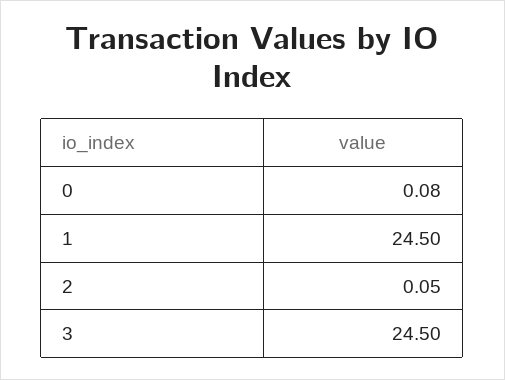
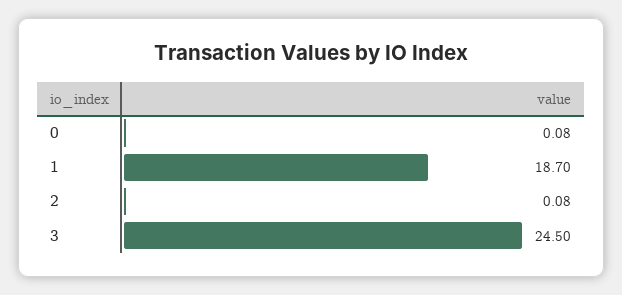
  {
    "0": 0.08,
-   "1": 24.5,
+   "1": 18.7,
-   "2": 0.05,
+   "2": 0.08,
    "3": 24.5
  }

